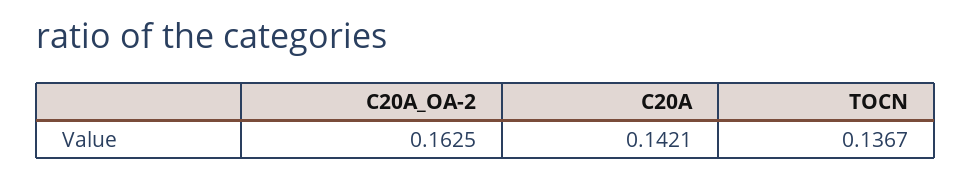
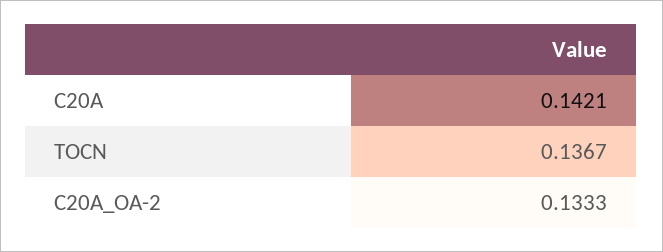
  {
-   "C20A_OA-2": 0.1625,
+   "C20A_OA-2": 0.1333,
    "C20A": 0.1421,
    "TOCN": 0.1367
  }

